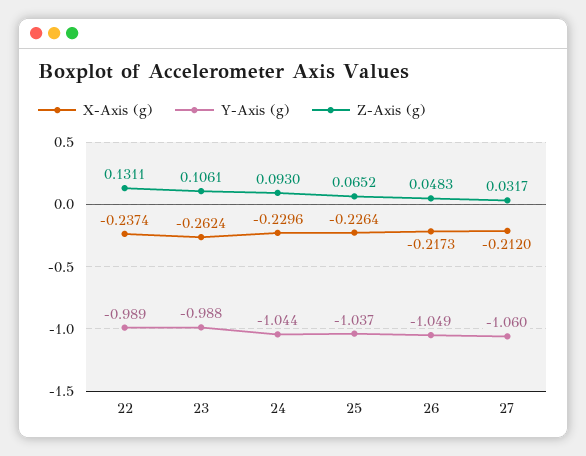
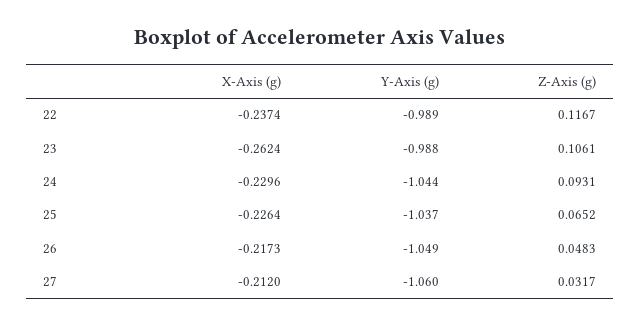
  {
    "X-Axis (g)": {
      "22": -0.2374,
      "23": -0.2624,
      "24": -0.2296,
      "25": -0.2264,
      "26": -0.2173,
      "27": -0.212
    },
    "Y-Axis (g)": {
      "22": -0.989,
      "23": -0.988,
      "24": -1.044,
      "25": -1.037,
      "26": -1.049,
      "27": -1.06
    },
    "Z-Axis (g)": {
-     "22": 0.1311,
+     "22": 0.1167,
      "23": 0.1061,
-     "24": 0.093,
+     "24": 0.0931,
      "25": 0.0652,
      "26": 0.0483,
      "27": 0.0317
    }
  }

